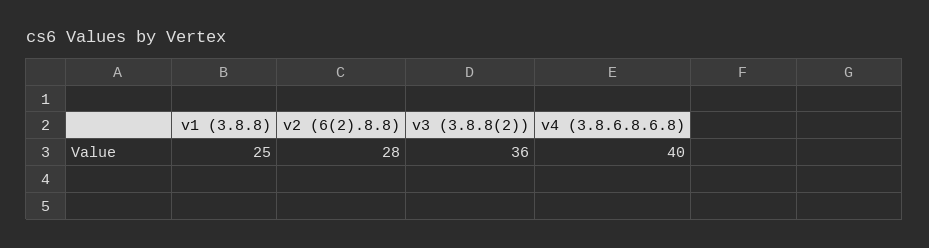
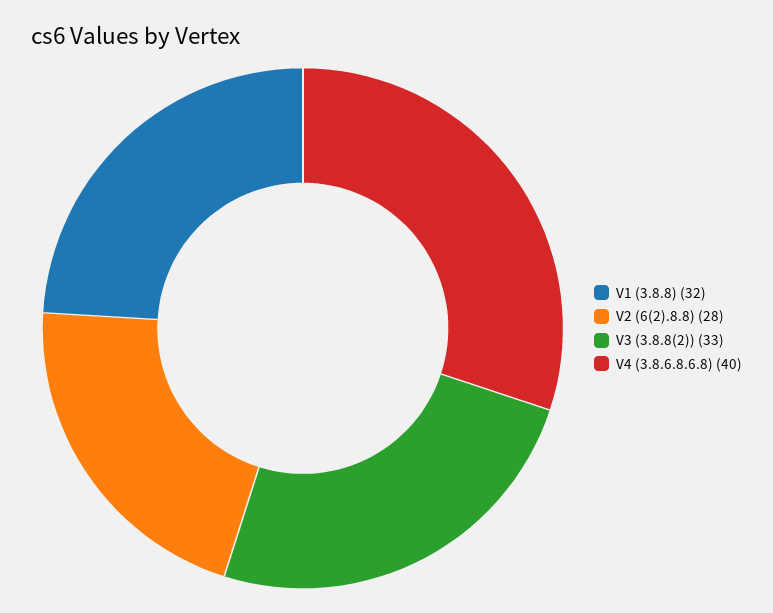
  {
-   "v1 (3.8.8)": 25,
+   "v1 (3.8.8)": 32,
    "v2 (6(2).8.8)": 28,
-   "v3 (3.8.8(2))": 36,
+   "v3 (3.8.8(2))": 33,
    "v4 (3.8.6.8.6.8)": 40
  }

